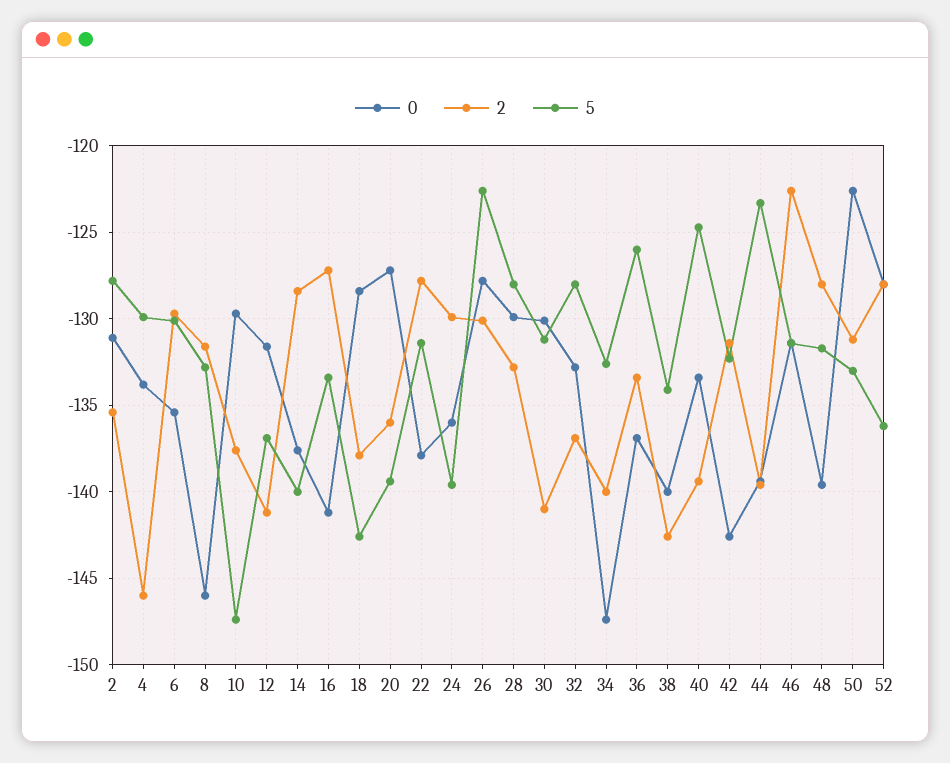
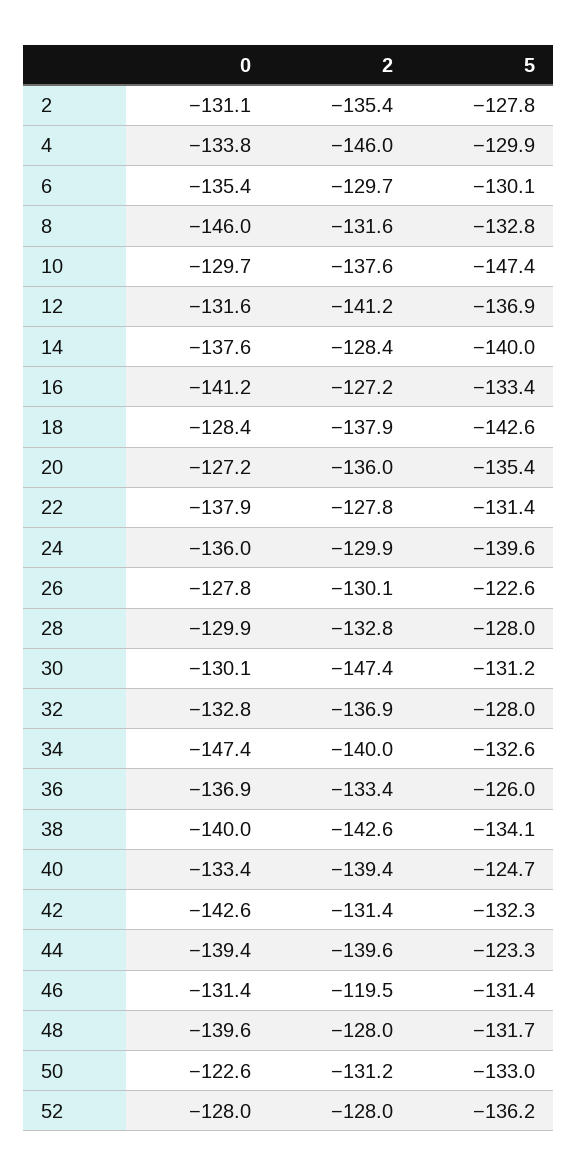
  {
    "0": {
      "2": -131.1,
      "4": -133.8,
      "6": -135.4,
      "8": -146,
      "10": -129.7,
      "12": -131.6,
      "14": -137.6,
      "16": -141.2,
      "18": -128.4,
      "20": -127.2,
      "22": -137.9,
      "24": -136,
      "26": -127.8,
      "28": -129.9,
      "30": -130.1,
      "32": -132.8,
      "34": -147.4,
      "36": -136.9,
      "38": -140,
      "40": -133.4,
      "42": -142.6,
      "44": -139.4,
      "46": -131.4,
      "48": -139.6,
      "50": -122.6,
      "52": -128
    },
    "2": {
      "2": -135.4,
      "4": -146,
      "6": -129.7,
      "8": -131.6,
      "10": -137.6,
      "12": -141.2,
      "14": -128.4,
      "16": -127.2,
      "18": -137.9,
      "20": -136,
      "22": -127.8,
      "24": -129.9,
      "26": -130.1,
      "28": -132.8,
-     "30": -141,
+     "30": -147.4,
      "32": -136.9,
      "34": -140,
      "36": -133.4,
      "38": -142.6,
      "40": -139.4,
      "42": -131.4,
      "44": -139.6,
-     "46": -122.5,
+     "46": -119.5,
      "48": -128,
      "50": -131.2,
      "52": -128
    },
    "5": {
      "2": -127.8,
      "4": -129.9,
      "6": -130.1,
      "8": -132.8,
      "10": -147.4,
      "12": -136.9,
      "14": -140,
      "16": -133.4,
      "18": -142.6,
-     "20": -139.5,
+     "20": -135.4,
      "22": -131.4,
      "24": -139.6,
      "26": -122.6,
      "28": -128,
      "30": -131.2,
      "32": -128,
      "34": -132.6,
      "36": -126,
      "38": -134.1,
      "40": -124.7,
      "42": -132.3,
      "44": -123.3,
      "46": -131.4,
      "48": -131.7,
      "50": -133,
      "52": -136.2
    }
  }

